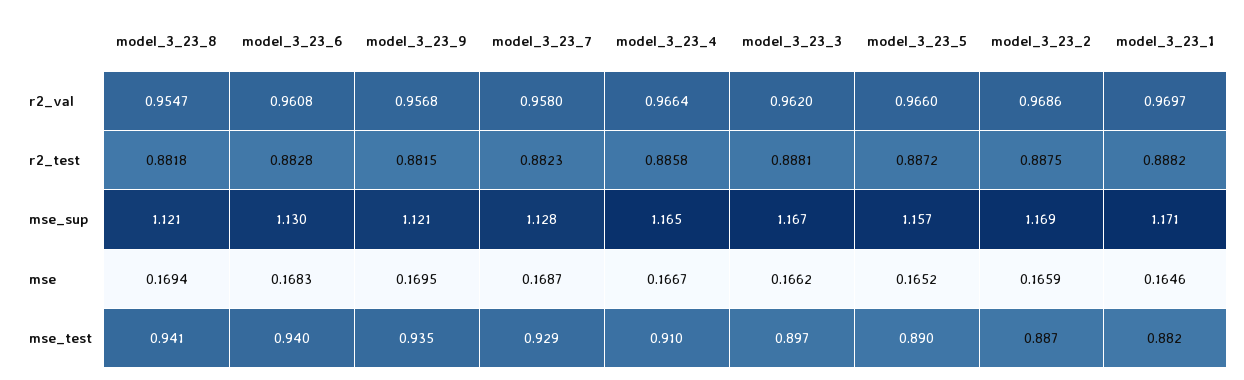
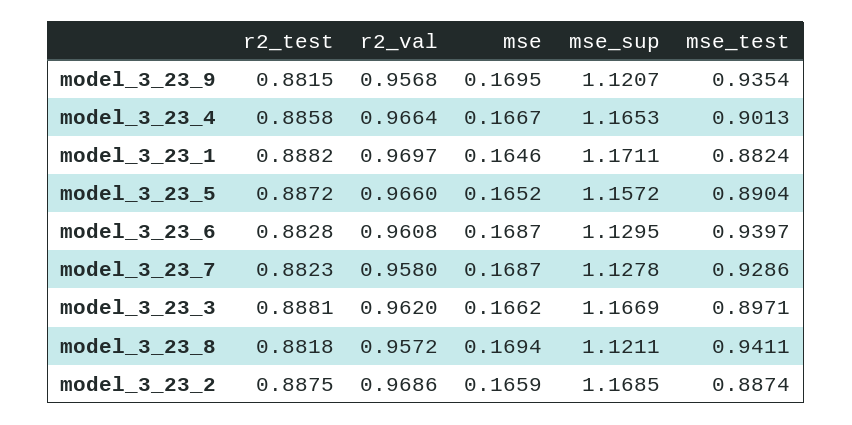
  {
    "model_3_23_8": {
-     "r2_val": 0.9547,
+     "r2_val": 0.9572,
      "r2_test": 0.8818,
      "mse_sup": 1.1211,
      "mse": 0.1694,
      "mse_test": 0.9411
    },
    "model_3_23_6": {
      "r2_val": 0.9608,
      "r2_test": 0.8828,
      "mse_sup": 1.1295,
-     "mse": 0.1683,
+     "mse": 0.1687,
      "mse_test": 0.9397
    },
    "model_3_23_9": {
      "r2_val": 0.9568,
      "r2_test": 0.8815,
      "mse_sup": 1.1207,
      "mse": 0.1695,
      "mse_test": 0.9354
    },
    "model_3_23_7": {
      "r2_val": 0.958,
      "r2_test": 0.8823,
      "mse_sup": 1.1278,
      "mse": 0.1687,
      "mse_test": 0.9286
    },
    "model_3_23_4": {
      "r2_val": 0.9664,
      "r2_test": 0.8858,
      "mse_sup": 1.1653,
      "mse": 0.1667,
-     "mse_test": 0.91
+     "mse_test": 0.9013
    },
    "model_3_23_3": {
      "r2_val": 0.962,
      "r2_test": 0.8881,
      "mse_sup": 1.1669,
      "mse": 0.1662,
      "mse_test": 0.8971
    },
    "model_3_23_5": {
      "r2_val": 0.966,
      "r2_test": 0.8872,
      "mse_sup": 1.1572,
      "mse": 0.1652,
      "mse_test": 0.8904
    },
    "model_3_23_2": {
      "r2_val": 0.9686,
      "r2_test": 0.8875,
      "mse_sup": 1.1685,
      "mse": 0.1659,
      "mse_test": 0.8874
    },
    "model_3_23_1": {
      "r2_val": 0.9697,
      "r2_test": 0.8882,
      "mse_sup": 1.1711,
      "mse": 0.1646,
      "mse_test": 0.8824
    }
  }

